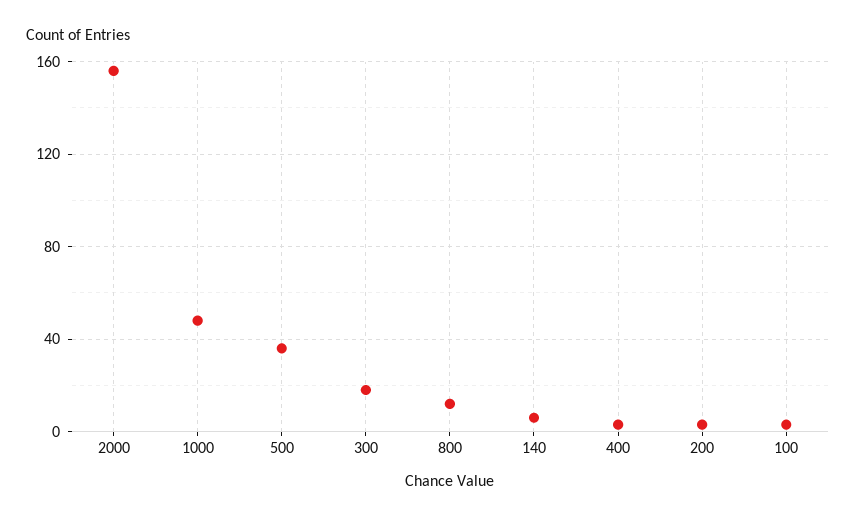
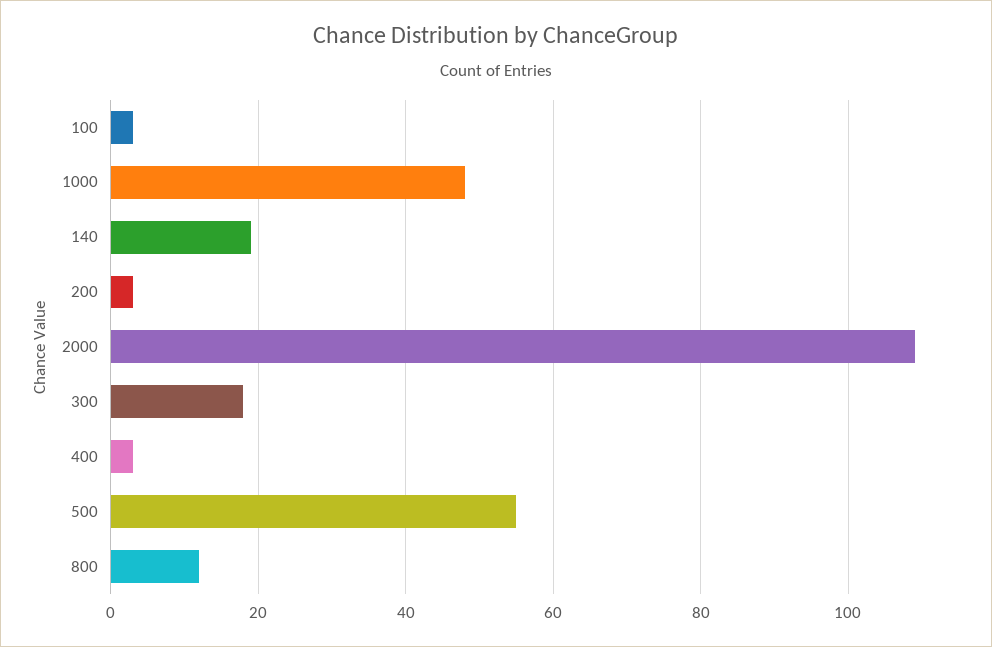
  {
-   "2000": 155,
+   "2000": 110,
    "1000": 50,
-   "500": 35,
+   "500": 55,
    "300": 20,
    "800": 10,
-   "140": 5,
+   "140": 20,
    "400": 5,
    "200": 5,
    "100": 5
  }

